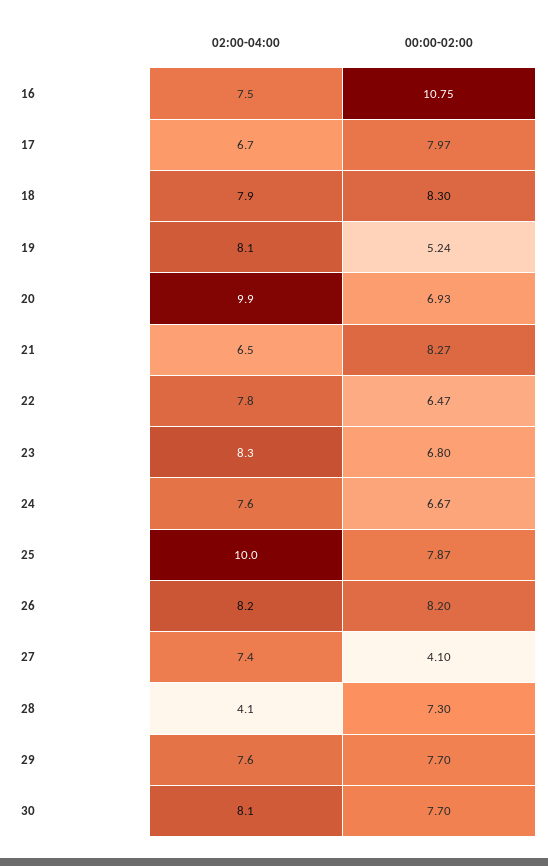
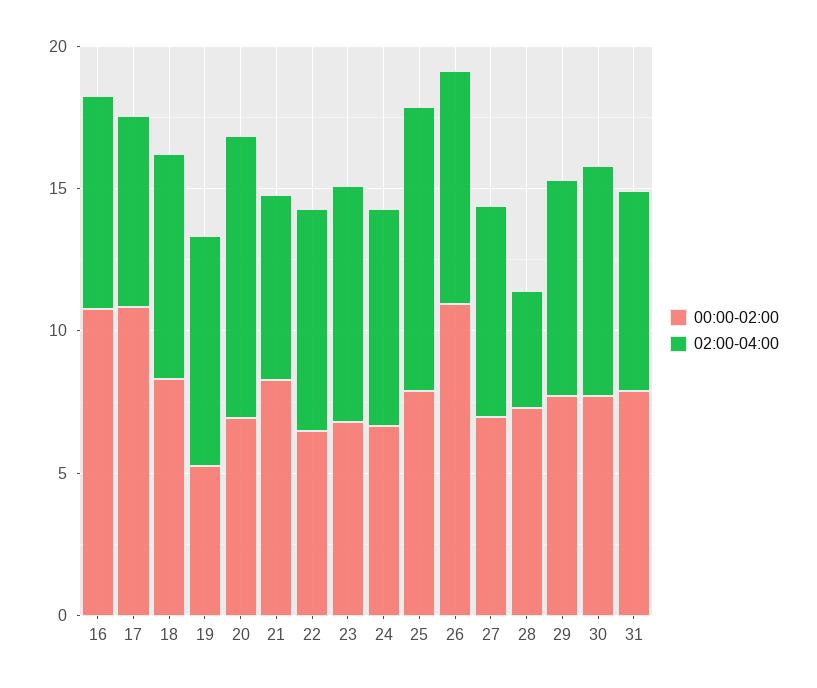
  {
    "02:00-04:00": {
      "16": 7.5,
      "17": 6.7,
      "18": 7.9,
      "19": 8.1,
      "20": 9.9,
      "21": 6.5,
      "22": 7.8,
      "23": 8.3,
      "24": 7.6,
      "25": 10,
      "26": 8.2,
      "27": 7.4,
      "28": 4.1,
      "29": 7.6,
-     "30": 8.1
+     "30": 8.1,
+     "31": 7
    },
    "00:00-02:00": {
      "16": 10.75,
-     "17": 7.97,
+     "17": 11,
      "18": 8.3,
      "19": 5.24,
      "20": 6.93,
      "21": 8.27,
      "22": 6.47,
      "23": 6.8,
      "24": 6.67,
      "25": 7.87,
-     "26": 8.2,
+     "26": 11,
-     "27": 4.1,
+     "27": 7,
      "28": 7.3,
      "29": 7.7,
-     "30": 7.7
+     "30": 7.7,
+     "31": 8
    }
  }

